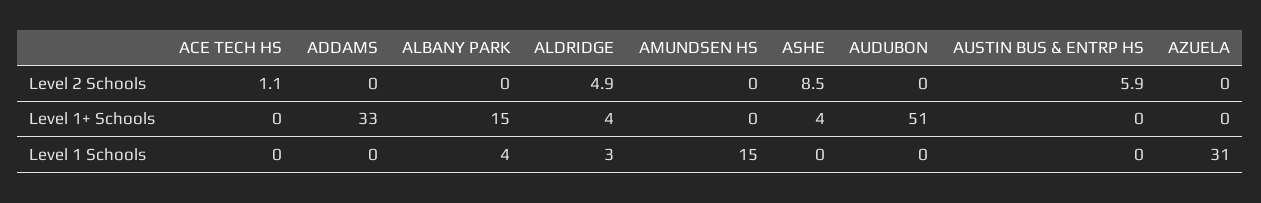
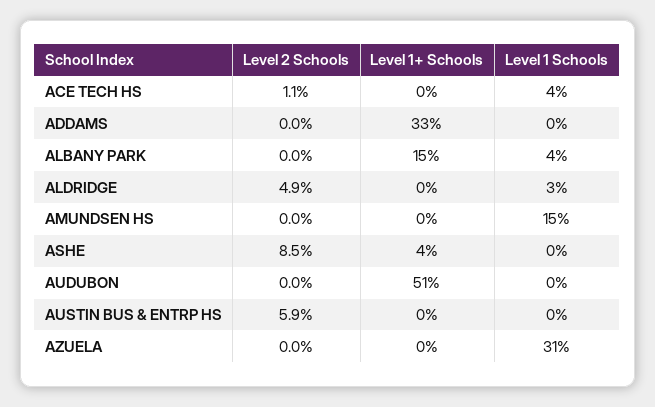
  {
    "ACE TECH HS": {
      "Level 2 Schools": 1.1,
      "Level 1+ Schools": 0,
-     "Level 1 Schools": 0
+     "Level 1 Schools": 4
    },
    "ADDAMS": {
      "Level 2 Schools": 0,
      "Level 1+ Schools": 33,
      "Level 1 Schools": 0
    },
    "ALBANY PARK": {
      "Level 2 Schools": 0,
      "Level 1+ Schools": 15,
      "Level 1 Schools": 4
    },
    "ALDRIDGE": {
      "Level 2 Schools": 4.9,
-     "Level 1+ Schools": 4,
+     "Level 1+ Schools": 0,
      "Level 1 Schools": 3
    },
    "AMUNDSEN HS": {
      "Level 2 Schools": 0,
      "Level 1+ Schools": 0,
      "Level 1 Schools": 15
    },
    "ASHE": {
      "Level 2 Schools": 8.5,
      "Level 1+ Schools": 4,
      "Level 1 Schools": 0
    },
    "AUDUBON": {
      "Level 2 Schools": 0,
      "Level 1+ Schools": 51,
      "Level 1 Schools": 0
    },
    "AUSTIN BUS & ENTRP HS": {
      "Level 2 Schools": 5.9,
      "Level 1+ Schools": 0,
      "Level 1 Schools": 0
    },
    "AZUELA": {
      "Level 2 Schools": 0,
      "Level 1+ Schools": 0,
      "Level 1 Schools": 31
    }
  }

